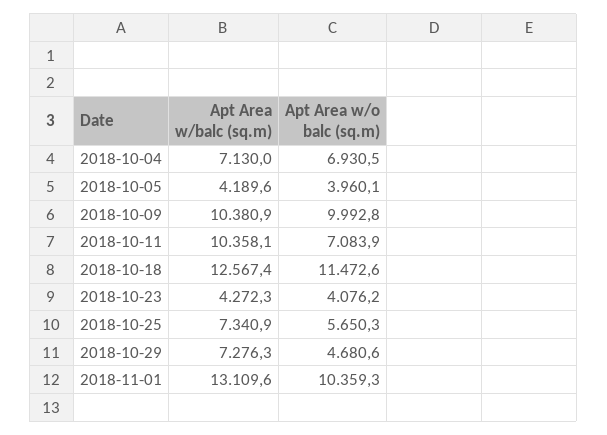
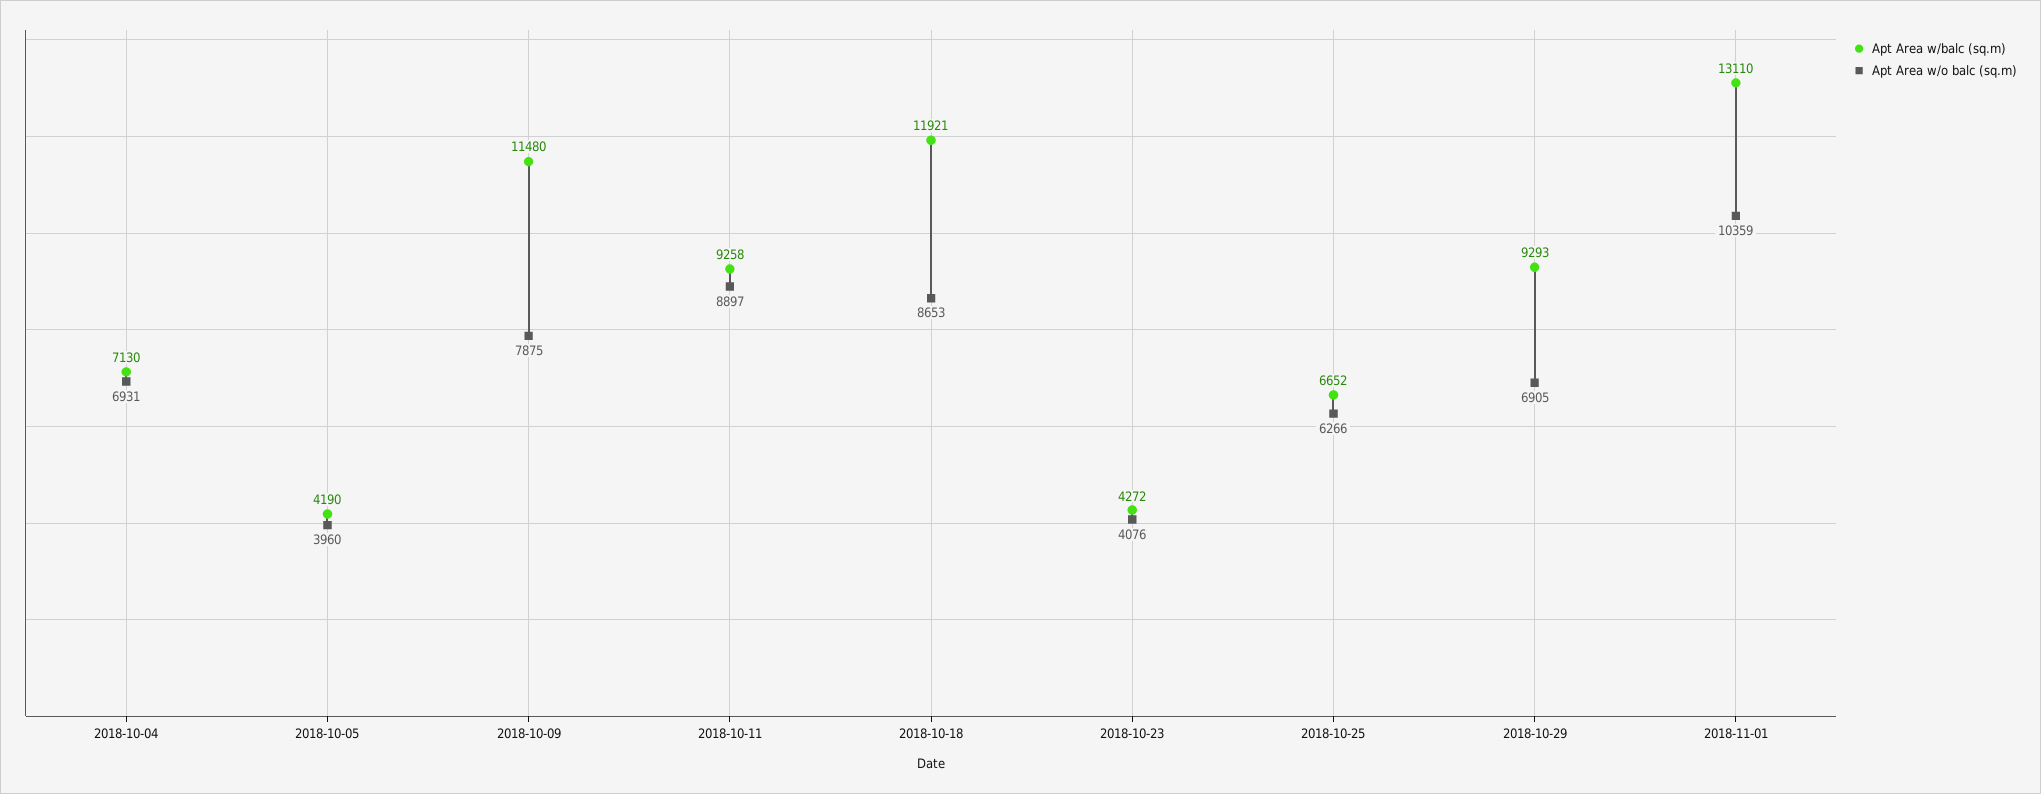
  {
    "Apt Area w/balc (sq.m)": {
      "2018-10-04": 7130,
      "2018-10-05": 4189.6,
-     "2018-10-09": 10380.9,
+     "2018-10-09": 11480,
-     "2018-10-11": 10358.1,
+     "2018-10-11": 9258,
-     "2018-10-18": 12567.4,
+     "2018-10-18": 11921,
      "2018-10-23": 4272.3,
-     "2018-10-25": 7340.9,
+     "2018-10-25": 6652,
-     "2018-10-29": 7276.3,
+     "2018-10-29": 9293,
      "2018-11-01": 13109.6
    },
    "Apt Area w/o balc (sq.m)": {
      "2018-10-04": 6930.5,
      "2018-10-05": 3960.1,
-     "2018-10-09": 9992.8,
+     "2018-10-09": 7875,
-     "2018-10-11": 7083.9,
+     "2018-10-11": 8897,
-     "2018-10-18": 11472.6,
+     "2018-10-18": 8653,
      "2018-10-23": 4076.2,
-     "2018-10-25": 5650.3,
+     "2018-10-25": 6266,
-     "2018-10-29": 4680.6,
+     "2018-10-29": 6905,
      "2018-11-01": 10359.3
    }
  }

